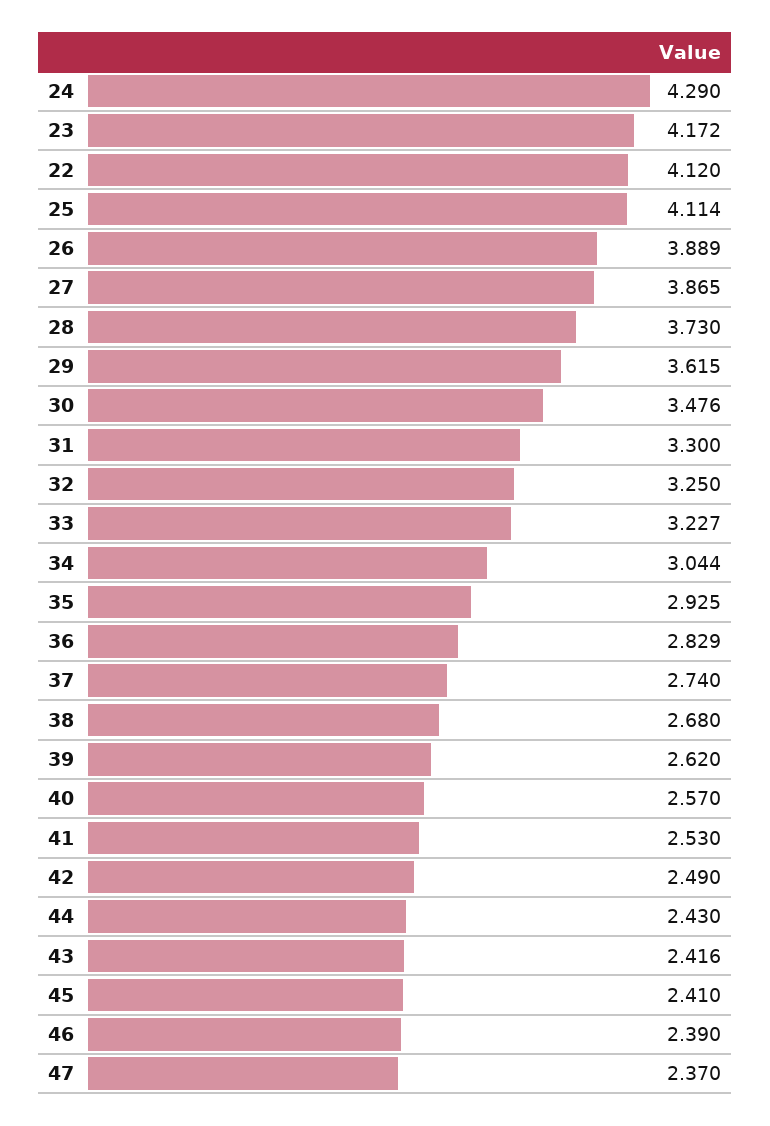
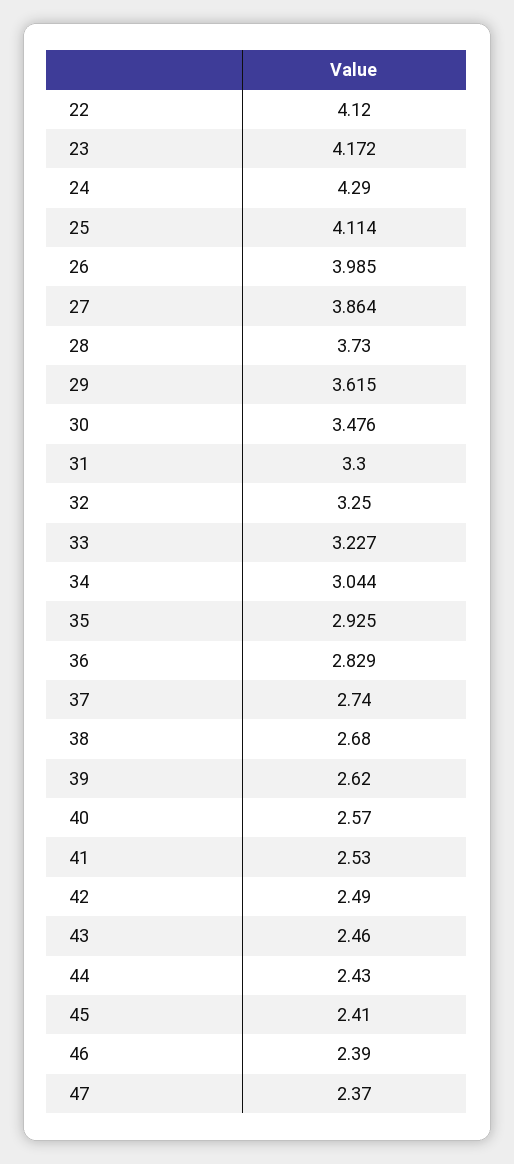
  {
    "24": 4.29,
    "23": 4.172,
    "22": 4.12,
    "25": 4.114,
-   "26": 3.889,
+   "26": 3.985,
-   "27": 3.865,
+   "27": 3.864,
    "28": 3.73,
    "29": 3.615,
    "30": 3.476,
    "31": 3.3,
    "32": 3.25,
    "33": 3.227,
    "34": 3.044,
    "35": 2.925,
    "36": 2.829,
    "37": 2.74,
    "38": 2.68,
    "39": 2.62,
    "40": 2.57,
    "41": 2.53,
    "42": 2.49,
    "44": 2.43,
-   "43": 2.416,
+   "43": 2.46,
    "45": 2.41,
    "46": 2.39,
    "47": 2.37
  }

